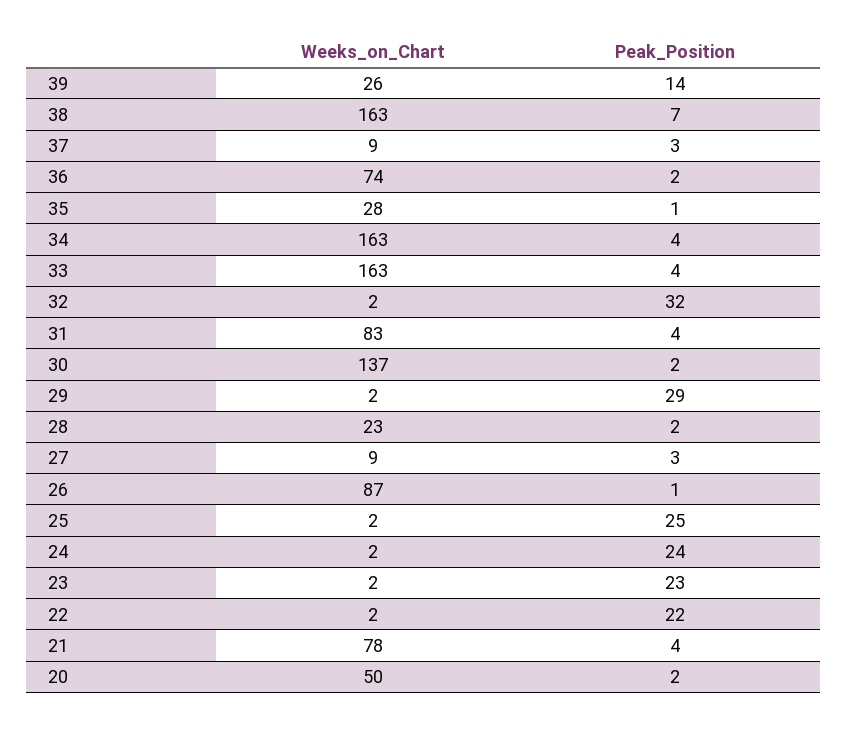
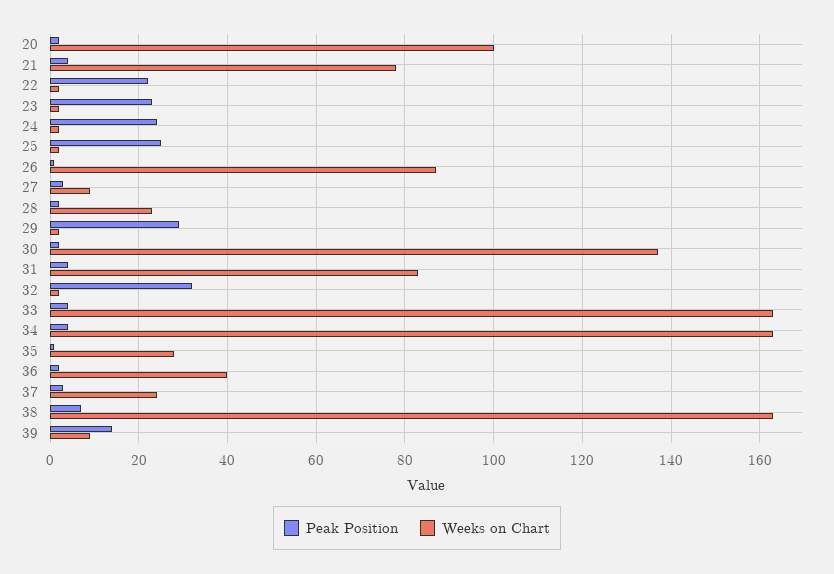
  {
    "Weeks_on_Chart": {
-     "39": 26,
+     "39": 10,
      "38": 163,
-     "37": 9,
+     "37": 25,
-     "36": 74,
+     "36": 40,
      "35": 28,
      "34": 163,
      "33": 163,
      "32": 2,
      "31": 83,
      "30": 137,
      "29": 2,
      "28": 23,
      "27": 9,
      "26": 87,
      "25": 2,
      "24": 2,
      "23": 2,
      "22": 2,
      "21": 78,
-     "20": 50
+     "20": 100
    },
    "Peak_Position": {
      "39": 14,
      "38": 7,
      "37": 3,
      "36": 2,
      "35": 1,
      "34": 4,
      "33": 4,
      "32": 32,
      "31": 4,
      "30": 2,
      "29": 29,
      "28": 2,
      "27": 3,
      "26": 1,
      "25": 25,
      "24": 24,
      "23": 23,
      "22": 22,
      "21": 4,
      "20": 2
    }
  }

